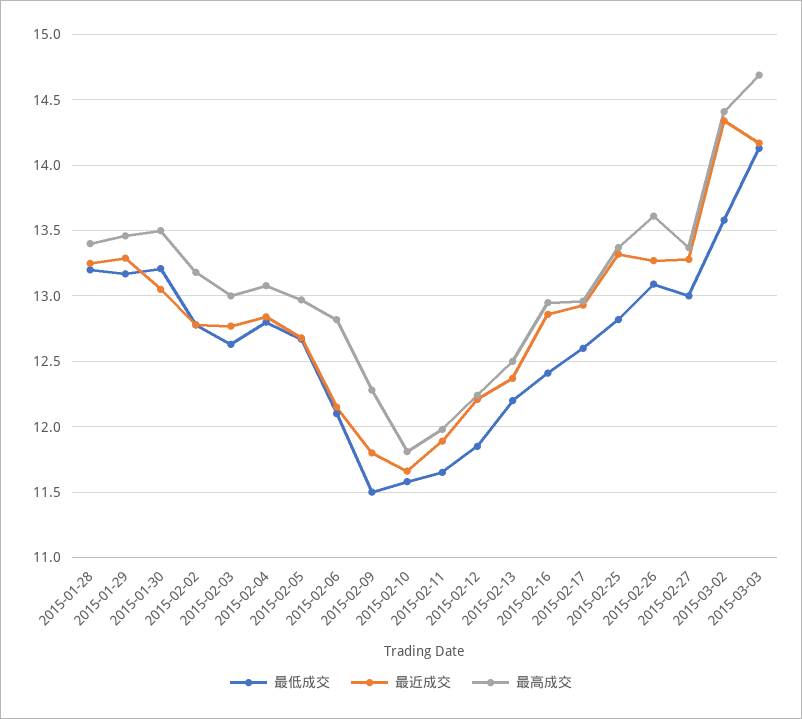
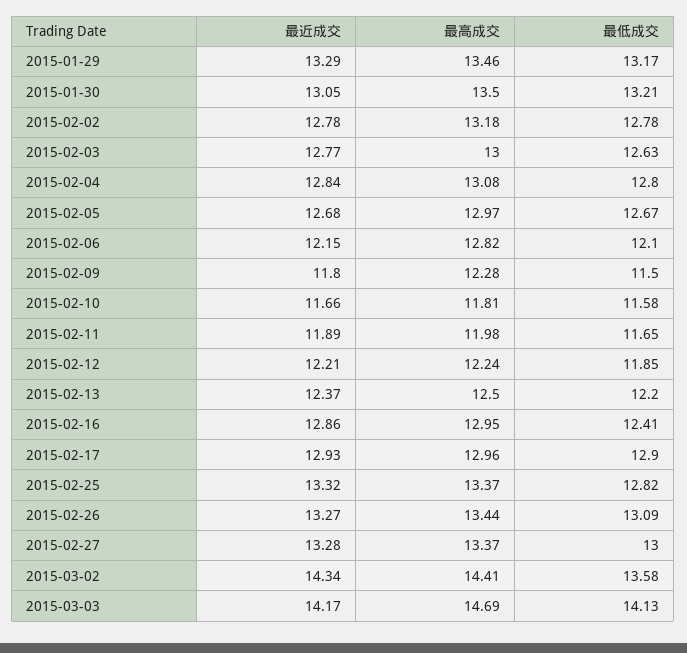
  {
    "最低成交": {
-     "2015-01-28": 13.2,
      "2015-01-29": 13.17,
      "2015-01-30": 13.21,
      "2015-02-02": 12.78,
      "2015-02-03": 12.63,
      "2015-02-04": 12.8,
      "2015-02-05": 12.67,
      "2015-02-06": 12.1,
      "2015-02-09": 11.5,
      "2015-02-10": 11.58,
      "2015-02-11": 11.65,
      "2015-02-12": 11.85,
      "2015-02-13": 12.2,
      "2015-02-16": 12.41,
-     "2015-02-17": 12.6,
+     "2015-02-17": 12.9,
      "2015-02-25": 12.82,
      "2015-02-26": 13.09,
      "2015-02-27": 13,
      "2015-03-02": 13.58,
      "2015-03-03": 14.13
    },
    "最近成交": {
-     "2015-01-28": 13.25,
      "2015-01-29": 13.29,
      "2015-01-30": 13.05,
      "2015-02-02": 12.78,
      "2015-02-03": 12.77,
      "2015-02-04": 12.84,
      "2015-02-05": 12.68,
      "2015-02-06": 12.15,
      "2015-02-09": 11.8,
      "2015-02-10": 11.66,
      "2015-02-11": 11.89,
      "2015-02-12": 12.21,
      "2015-02-13": 12.37,
      "2015-02-16": 12.86,
      "2015-02-17": 12.93,
      "2015-02-25": 13.32,
      "2015-02-26": 13.27,
      "2015-02-27": 13.28,
      "2015-03-02": 14.34,
      "2015-03-03": 14.17
    },
    "最高成交": {
-     "2015-01-28": 13.4,
      "2015-01-29": 13.46,
      "2015-01-30": 13.5,
      "2015-02-02": 13.18,
      "2015-02-03": 13,
      "2015-02-04": 13.08,
      "2015-02-05": 12.97,
      "2015-02-06": 12.82,
      "2015-02-09": 12.28,
      "2015-02-10": 11.81,
      "2015-02-11": 11.98,
      "2015-02-12": 12.24,
      "2015-02-13": 12.5,
      "2015-02-16": 12.95,
      "2015-02-17": 12.96,
      "2015-02-25": 13.37,
-     "2015-02-26": 13.6,
+     "2015-02-26": 13.44,
      "2015-02-27": 13.37,
      "2015-03-02": 14.41,
      "2015-03-03": 14.69
    }
  }

